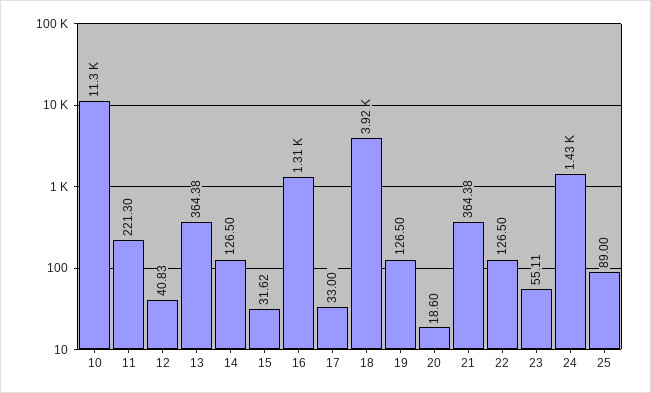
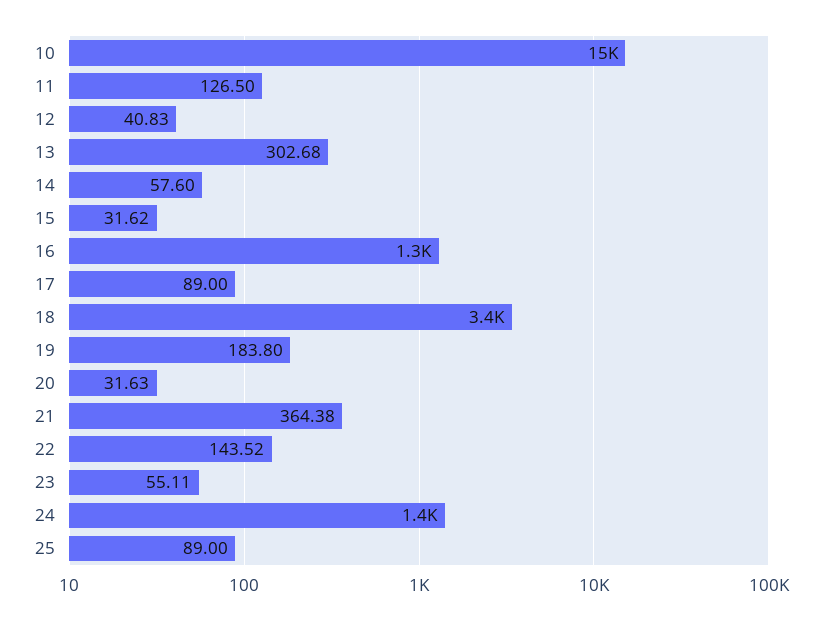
  {
-   "10": 11300,
+   "10": 15000,
-   "11": 221.3,
+   "11": 126.5,
    "12": 40.83,
-   "13": 364.38,
+   "13": 302.68,
-   "14": 126.5,
+   "14": 57.6,
    "15": 31.62,
    "16": 1310,
-   "17": 33,
+   "17": 89,
-   "18": 3920,
+   "18": 3400,
-   "19": 126.5,
+   "19": 183.8,
-   "20": 18.6,
+   "20": 31.63,
    "21": 364.38,
-   "22": 126.5,
+   "22": 143.52,
    "23": 55.11,
    "24": 1430,
    "25": 89
  }

